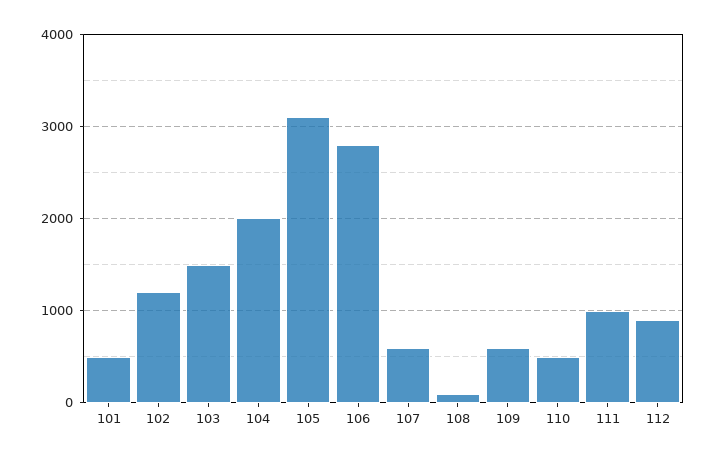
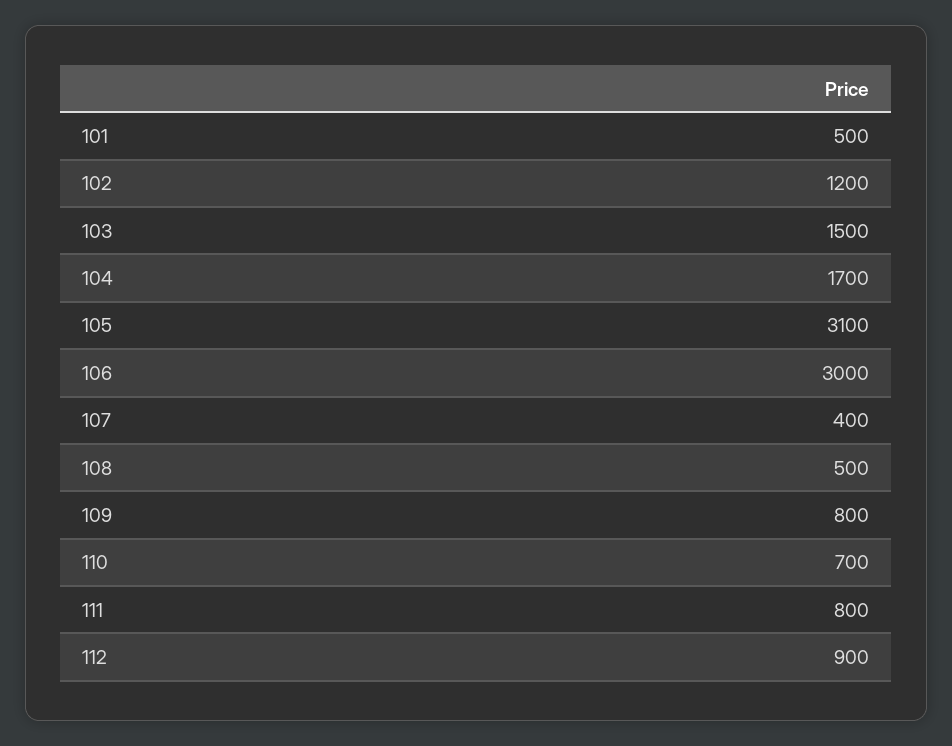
  {
    "101": 500,
    "102": 1200,
    "103": 1500,
-   "104": 2000,
+   "104": 1700,
    "105": 3100,
-   "106": 2800,
+   "106": 3000,
-   "107": 600,
+   "107": 400,
-   "108": 100,
+   "108": 500,
-   "109": 600,
+   "109": 800,
-   "110": 500,
+   "110": 700,
-   "111": 1000,
+   "111": 800,
    "112": 900
  }

